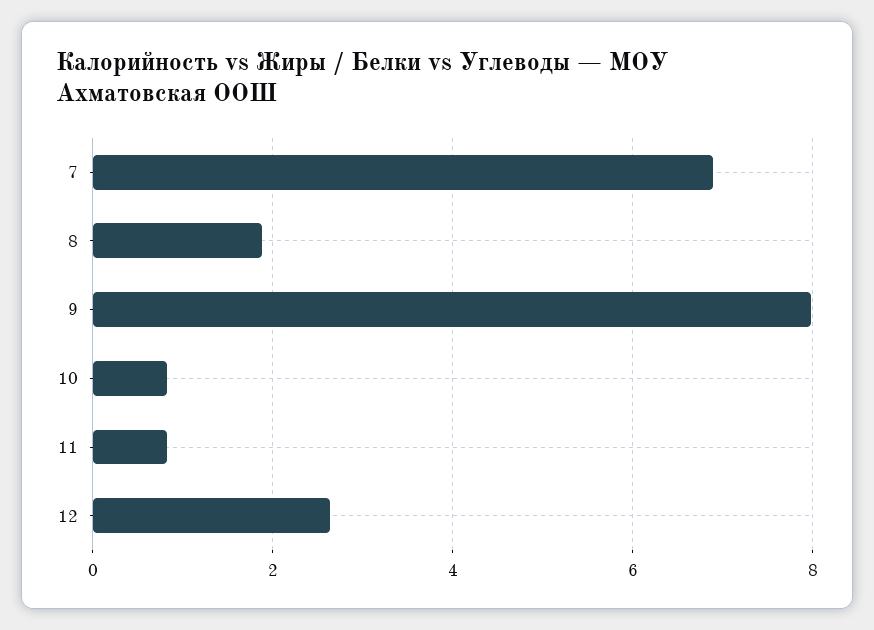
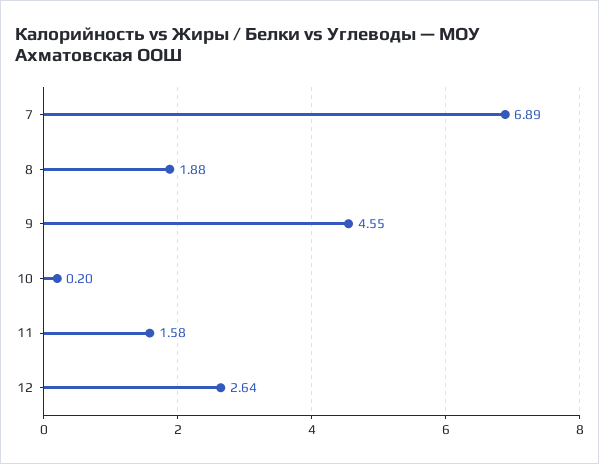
  {
    "7": 6.89,
    "8": 1.88,
-   "9": 8,
+   "9": 4.55,
-   "10": 0.8,
+   "10": 0.2,
-   "11": 0.8,
+   "11": 1.58,
    "12": 2.64
  }

